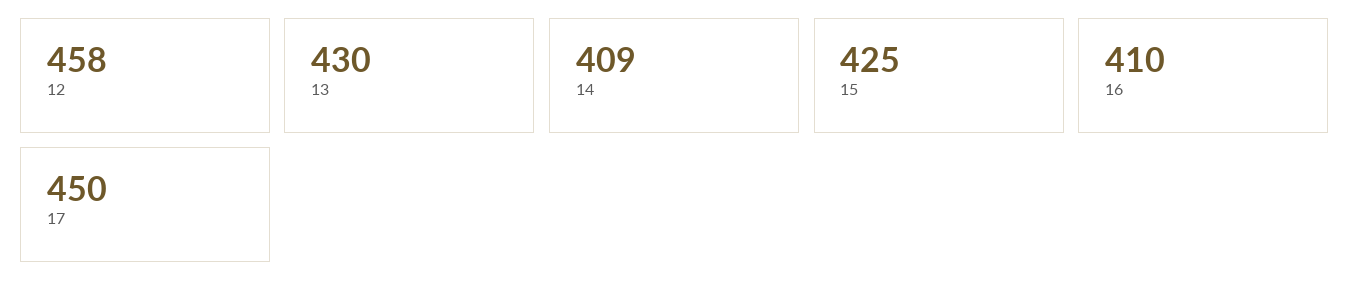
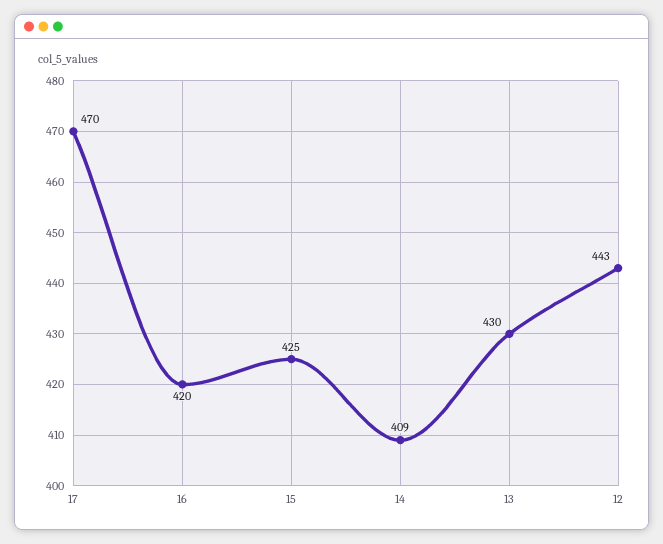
  {
-   "12": 458,
+   "12": 443,
    "13": 430,
    "14": 409,
    "15": 425,
-   "16": 410,
+   "16": 420,
-   "17": 450
+   "17": 470
  }

